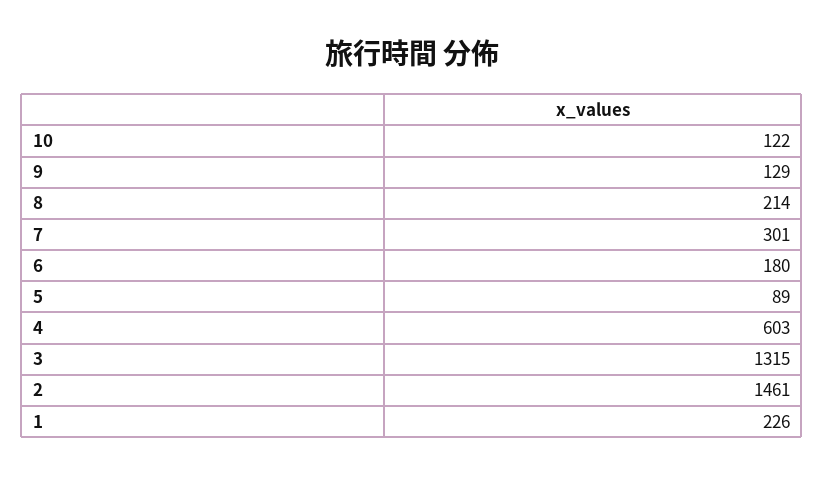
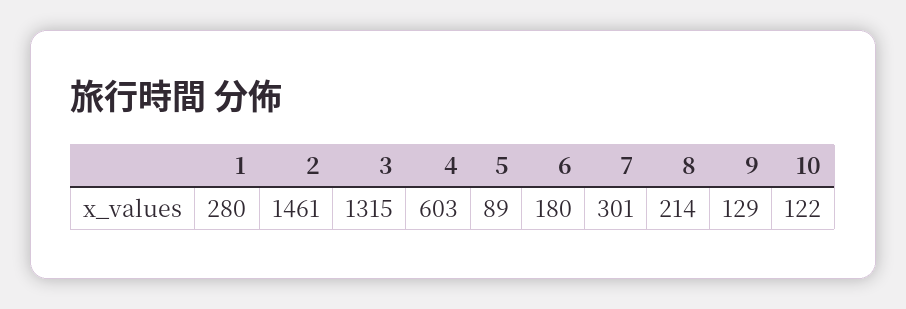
  {
    "10": 122,
    "9": 129,
    "8": 214,
    "7": 301,
    "6": 180,
    "5": 89,
    "4": 603,
    "3": 1315,
    "2": 1461,
-   "1": 226
+   "1": 280
  }

